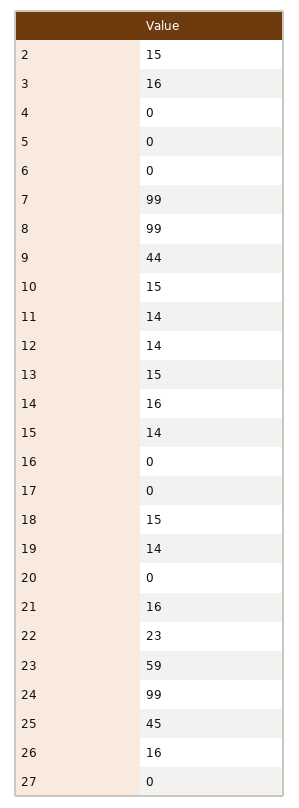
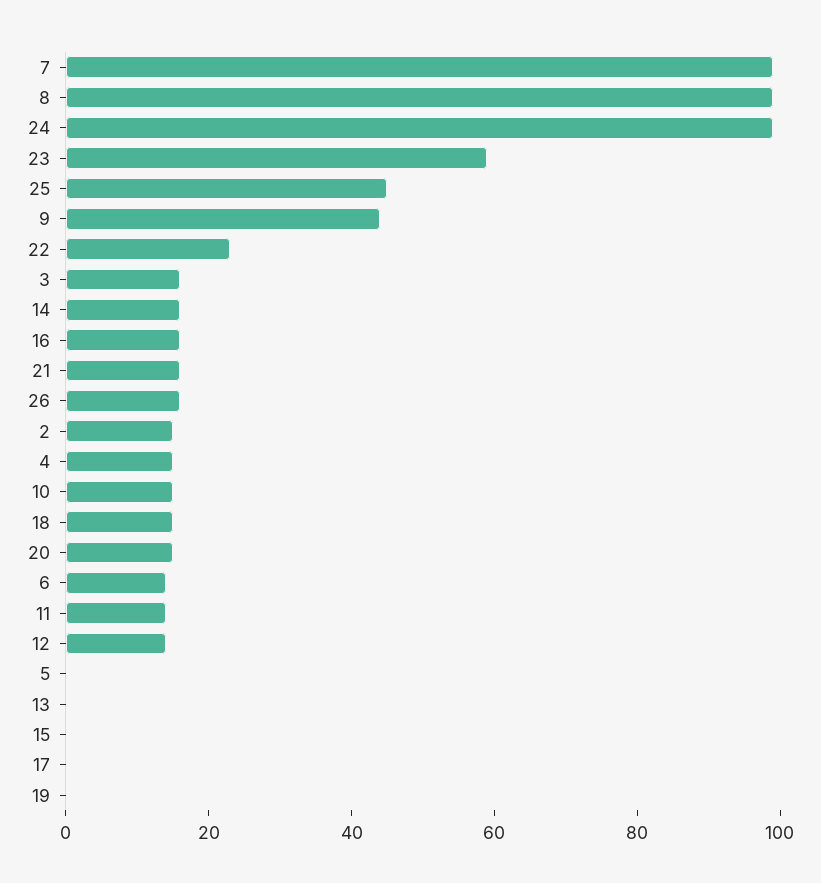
  {
    "2": 15,
    "3": 16,
-   "4": 0,
+   "4": 15,
    "5": 0,
-   "6": 0,
+   "6": 15,
    "7": 99,
    "8": 99,
    "9": 44,
    "10": 15,
    "11": 14,
    "12": 14,
-   "13": 15,
+   "13": 0,
    "14": 16,
-   "15": 14,
+   "15": 0,
-   "16": 0,
+   "16": 15,
    "17": 0,
    "18": 15,
-   "19": 14,
+   "19": 0,
-   "20": 0,
+   "20": 15,
    "21": 16,
    "22": 23,
    "23": 59,
    "24": 99,
    "25": 45,
-   "26": 16,
+   "26": 16
-   "27": 0
  }

